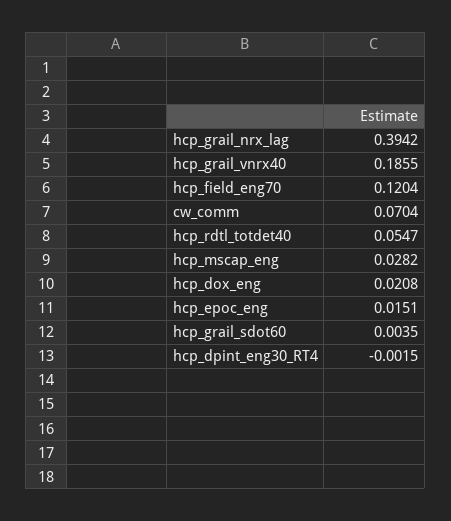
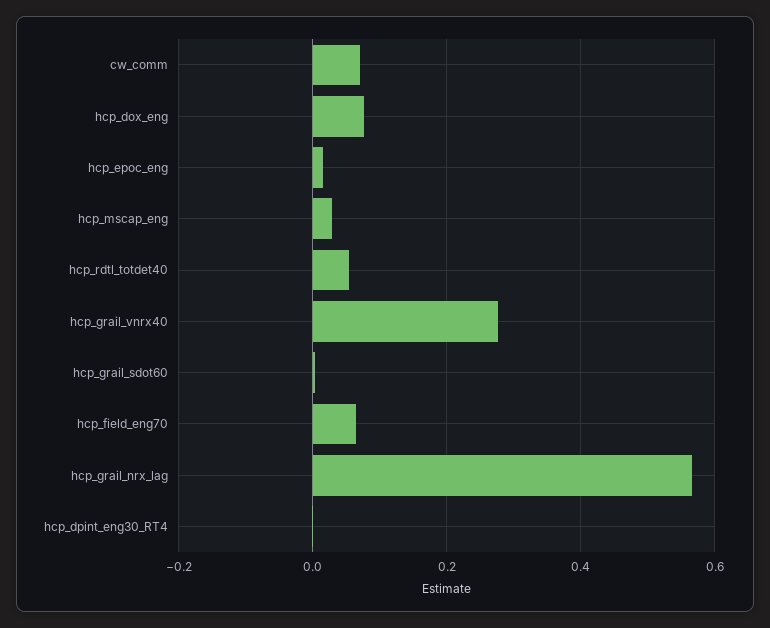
  {
-   "hcp_grail_nrx_lag": 0.3942,
+   "hcp_grail_nrx_lag": 0.56,
-   "hcp_grail_vnrx40": 0.1855,
+   "hcp_grail_vnrx40": 0.28,
-   "hcp_field_eng70": 0.1204,
+   "hcp_field_eng70": 0.06,
    "cw_comm": 0.0704,
    "hcp_rdtl_totdet40": 0.0547,
    "hcp_mscap_eng": 0.0282,
-   "hcp_dox_eng": 0.0208,
+   "hcp_dox_eng": 0.08,
    "hcp_epoc_eng": 0.0151,
    "hcp_grail_sdot60": 0.0035,
    "hcp_dpint_eng30_RT4": -0.0015
  }

